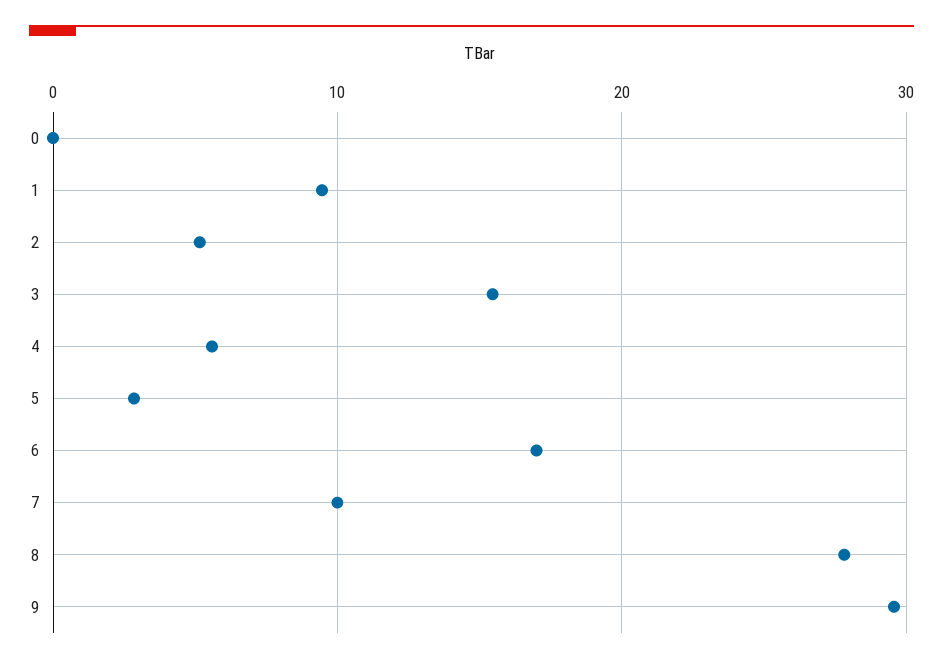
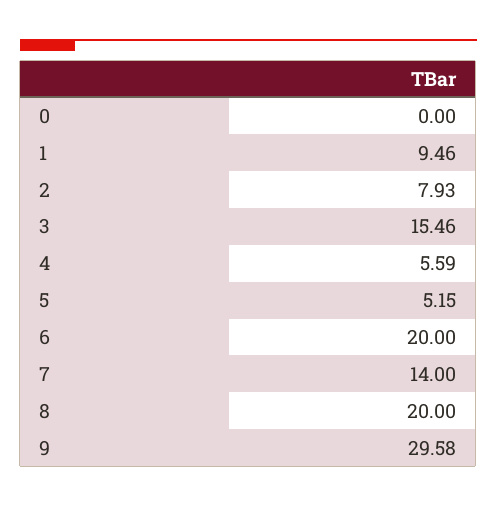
  {
    "0": 0,
    "1": 9.46,
-   "2": 5,
+   "2": 7.93,
    "3": 15.46,
    "4": 5.59,
-   "5": 3,
+   "5": 5.15,
-   "6": 17,
+   "6": 20,
-   "7": 10,
+   "7": 14,
-   "8": 28,
+   "8": 20,
    "9": 29.58
  }

